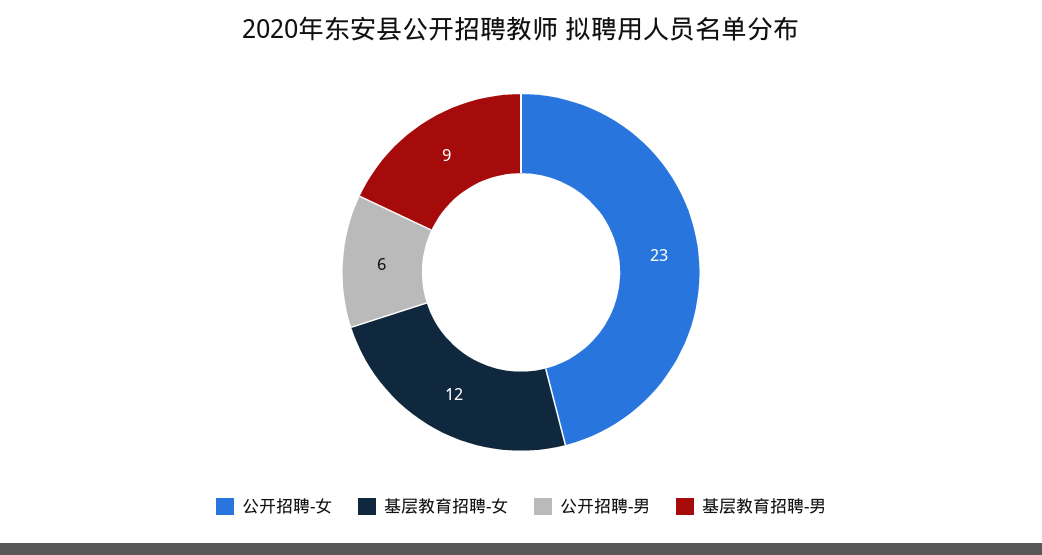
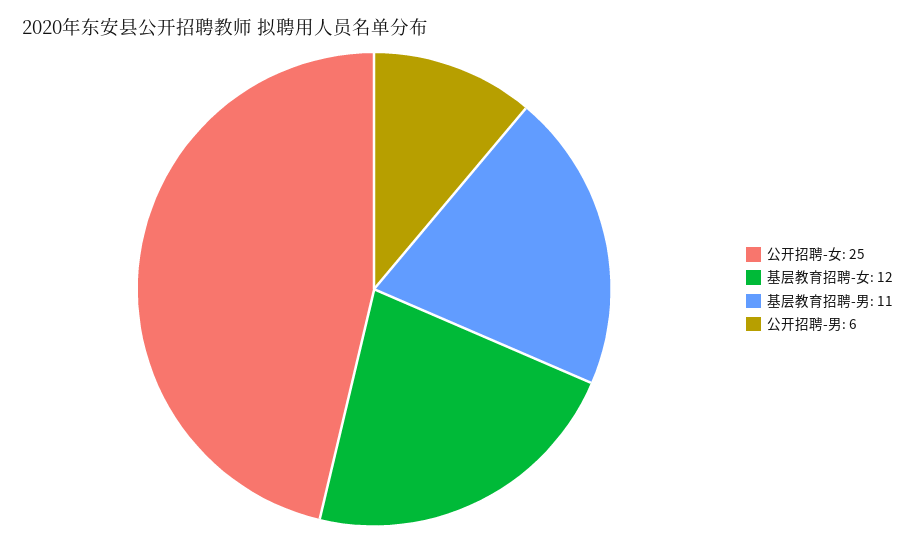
  {
-   "公开招聘-女": 23,
+   "公开招聘-女": 25,
    "基层教育招聘-女": 12,
    "公开招聘-男": 6,
-   "基层教育招聘-男": 9
+   "基层教育招聘-男": 11
  }

